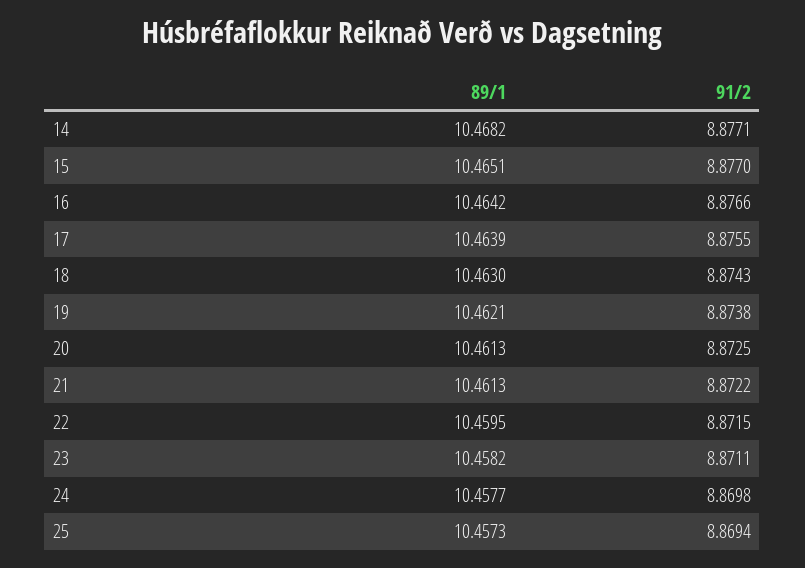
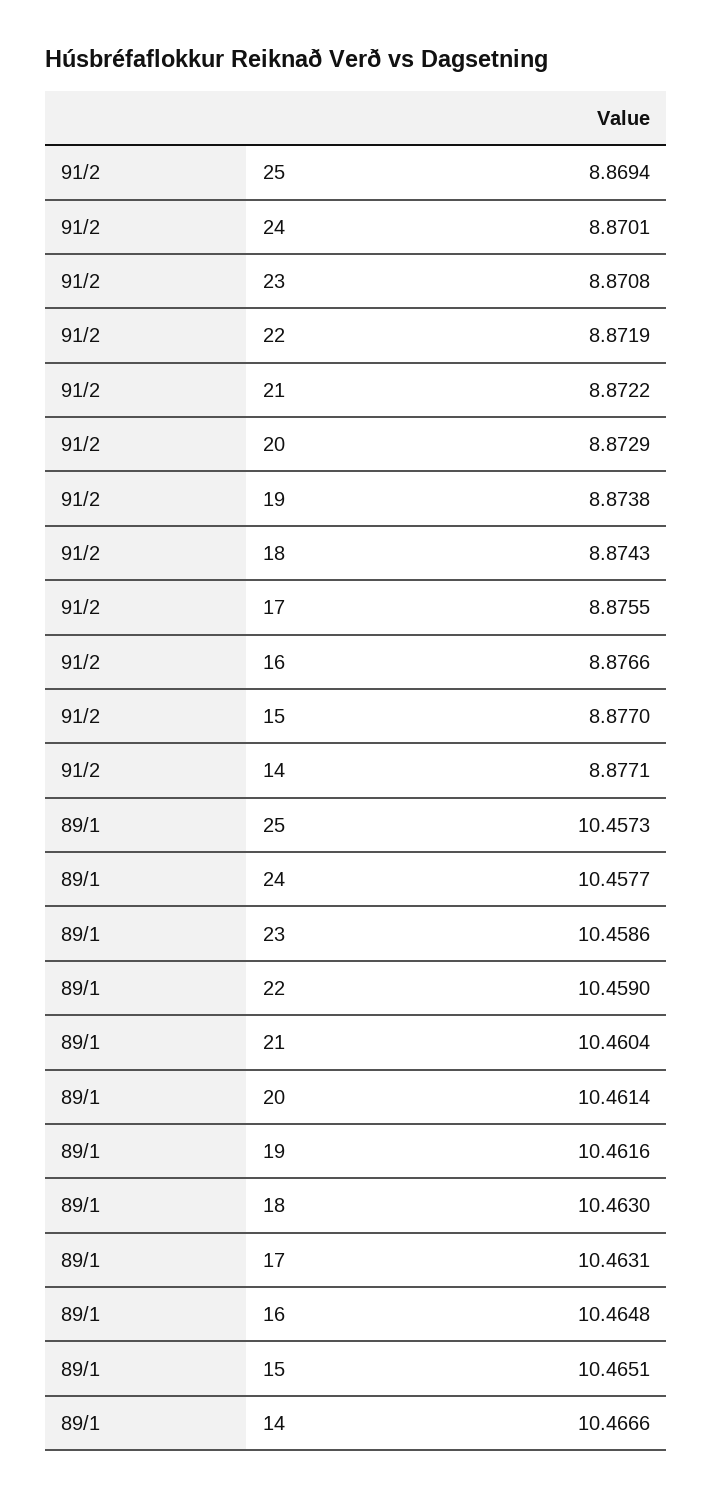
  {
    "89/1": {
-     "14": 10.4682,
+     "14": 10.4666,
      "15": 10.4651,
-     "16": 10.4642,
+     "16": 10.4648,
-     "17": 10.4639,
+     "17": 10.4631,
      "18": 10.463,
-     "19": 10.4621,
+     "19": 10.4616,
-     "20": 10.4613,
+     "20": 10.4614,
-     "21": 10.4613,
+     "21": 10.4604,
-     "22": 10.4595,
+     "22": 10.459,
-     "23": 10.4582,
+     "23": 10.4586,
      "24": 10.4577,
      "25": 10.4573
    },
    "91/2": {
      "14": 8.8771,
      "15": 8.877,
      "16": 8.8766,
      "17": 8.8755,
      "18": 8.8743,
      "19": 8.8738,
-     "20": 8.8725,
+     "20": 8.8729,
      "21": 8.8722,
-     "22": 8.8715,
+     "22": 8.8719,
-     "23": 8.8711,
+     "23": 8.8708,
-     "24": 8.8698,
+     "24": 8.8701,
      "25": 8.8694
    }
  }

